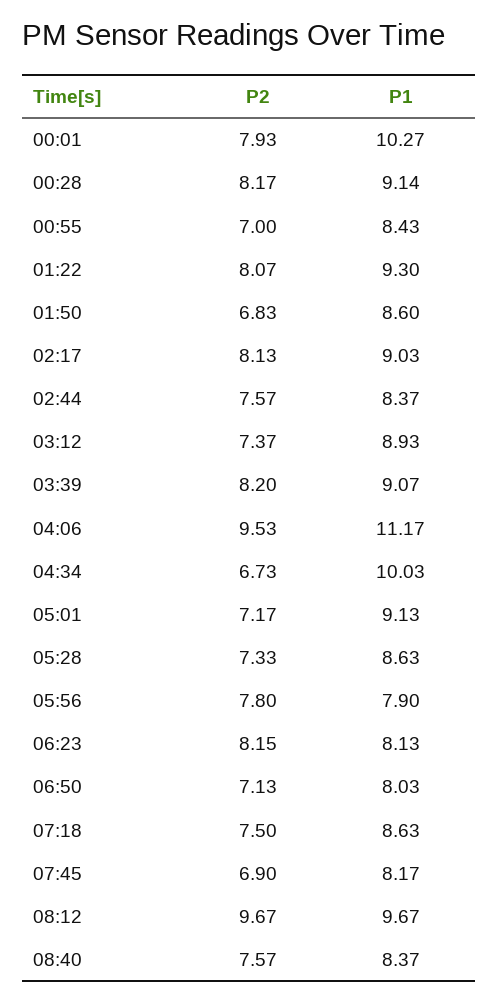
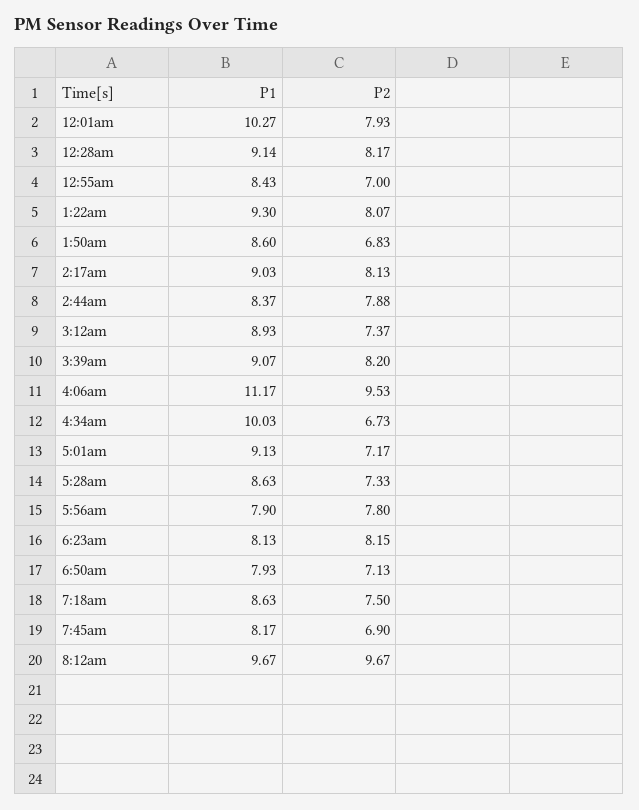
  {
    "P2": {
      "00:01": 7.93,
      "00:28": 8.17,
      "00:55": 7,
      "01:22": 8.07,
      "01:50": 6.83,
      "02:17": 8.13,
-     "02:44": 7.57,
+     "02:44": 7.88,
      "03:12": 7.37,
      "03:39": 8.2,
      "04:06": 9.53,
      "04:34": 6.73,
      "05:01": 7.17,
      "05:28": 7.33,
      "05:56": 7.8,
      "06:23": 8.15,
      "06:50": 7.13,
      "07:18": 7.5,
      "07:45": 6.9,
-     "08:12": 9.67,
+     "08:12": 9.67
-     "08:40": 7.57
    },
    "P1": {
      "00:01": 10.27,
      "00:28": 9.14,
      "00:55": 8.43,
      "01:22": 9.3,
      "01:50": 8.6,
      "02:17": 9.03,
      "02:44": 8.37,
      "03:12": 8.93,
      "03:39": 9.07,
      "04:06": 11.17,
      "04:34": 10.03,
      "05:01": 9.13,
      "05:28": 8.63,
      "05:56": 7.9,
      "06:23": 8.13,
-     "06:50": 8.03,
+     "06:50": 7.93,
      "07:18": 8.63,
      "07:45": 8.17,
-     "08:12": 9.67,
+     "08:12": 9.67
-     "08:40": 8.37
    }
  }

